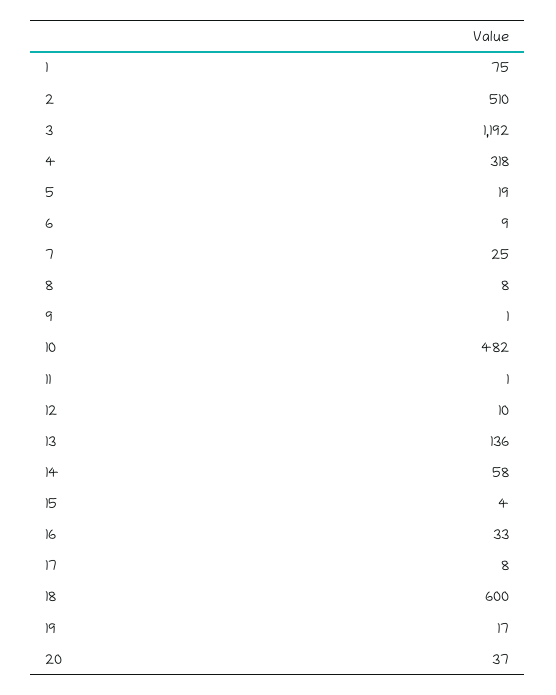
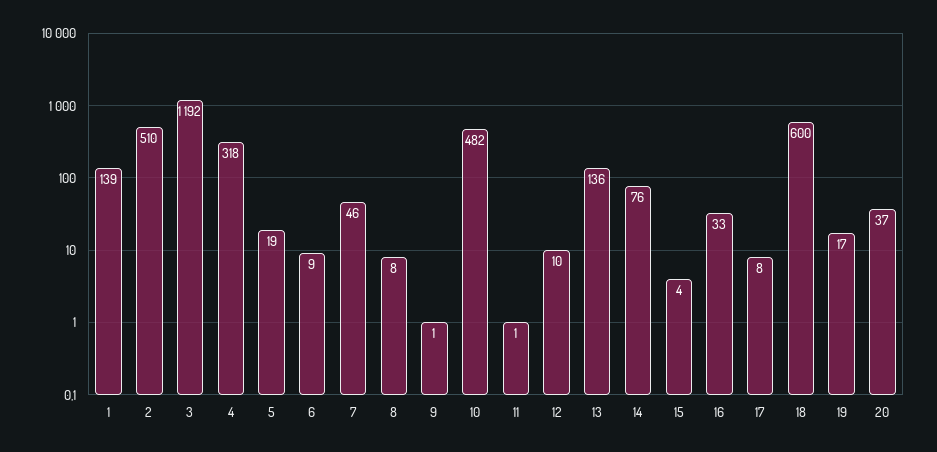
  {
-   "1": 75,
+   "1": 139,
    "2": 510,
    "3": 1192,
    "4": 318,
    "5": 19,
    "6": 9,
-   "7": 25,
+   "7": 46,
    "8": 8,
    "9": 1,
    "10": 482,
    "11": 1,
    "12": 10,
    "13": 136,
-   "14": 58,
+   "14": 76,
    "15": 4,
    "16": 33,
    "17": 8,
    "18": 600,
    "19": 17,
    "20": 37
  }

